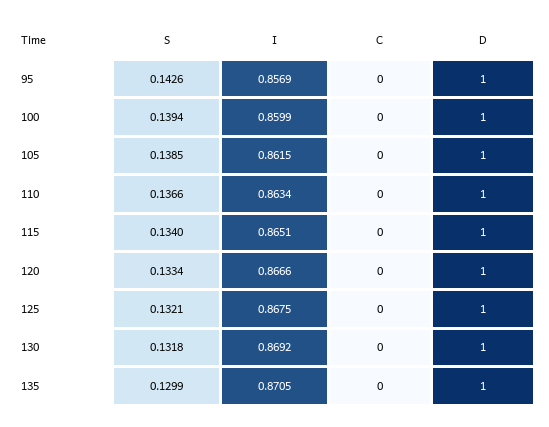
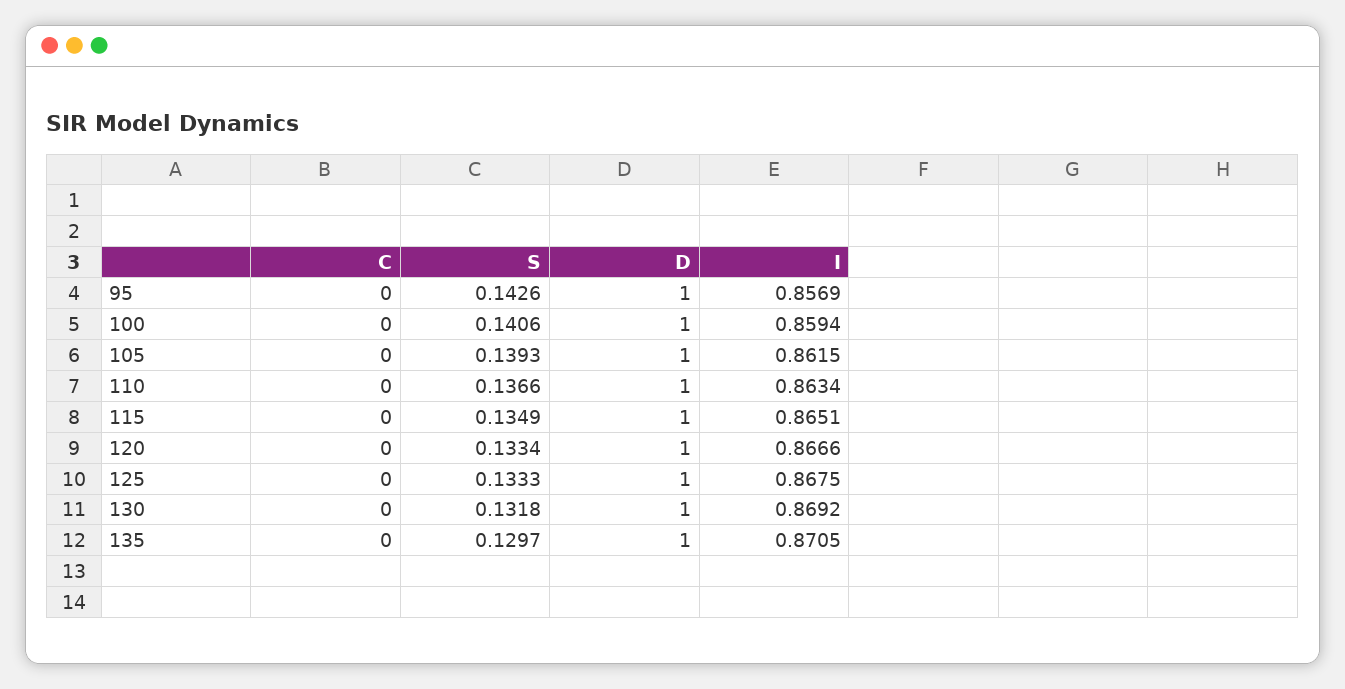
  {
    "S": {
      "95": 0.1426,
-     "100": 0.1394,
+     "100": 0.1406,
-     "105": 0.1385,
+     "105": 0.1393,
      "110": 0.1366,
-     "115": 0.134,
+     "115": 0.1349,
      "120": 0.1334,
-     "125": 0.1321,
+     "125": 0.1333,
      "130": 0.1318,
-     "135": 0.1299
+     "135": 0.1297
    },
    "I": {
      "95": 0.8569,
-     "100": 0.8599,
+     "100": 0.8594,
      "105": 0.8615,
      "110": 0.8634,
      "115": 0.8651,
      "120": 0.8666,
      "125": 0.8675,
      "130": 0.8692,
      "135": 0.8705
    },
    "C": {
      "95": 0,
      "100": 0,
      "105": 0,
      "110": 0,
      "115": 0,
      "120": 0,
      "125": 0,
      "130": 0,
      "135": 0
    },
    "D": {
      "95": 1,
      "100": 1,
      "105": 1,
      "110": 1,
      "115": 1,
      "120": 1,
      "125": 1,
      "130": 1,
      "135": 1
    }
  }

